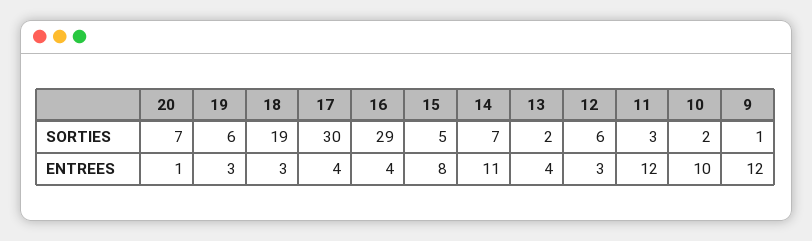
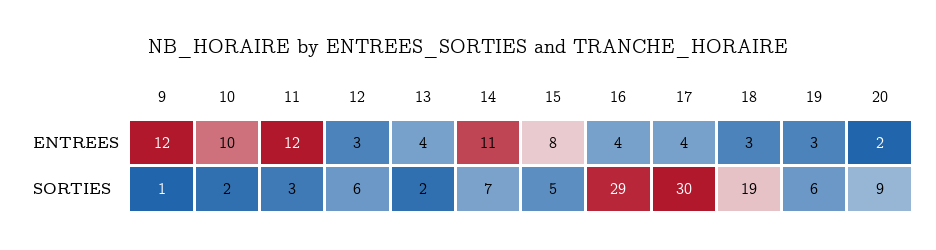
  {
    "20": {
-     "SORTIES": 7,
+     "SORTIES": 9,
-     "ENTREES": 1
+     "ENTREES": 2
    },
    "19": {
      "SORTIES": 6,
      "ENTREES": 3
    },
    "18": {
      "SORTIES": 19,
      "ENTREES": 3
    },
    "17": {
      "SORTIES": 30,
      "ENTREES": 4
    },
    "16": {
      "SORTIES": 29,
      "ENTREES": 4
    },
    "15": {
      "SORTIES": 5,
      "ENTREES": 8
    },
    "14": {
      "SORTIES": 7,
      "ENTREES": 11
    },
    "13": {
      "SORTIES": 2,
      "ENTREES": 4
    },
    "12": {
      "SORTIES": 6,
      "ENTREES": 3
    },
    "11": {
      "SORTIES": 3,
      "ENTREES": 12
    },
    "10": {
      "SORTIES": 2,
      "ENTREES": 10
    },
    "9": {
      "SORTIES": 1,
      "ENTREES": 12
    }
  }

